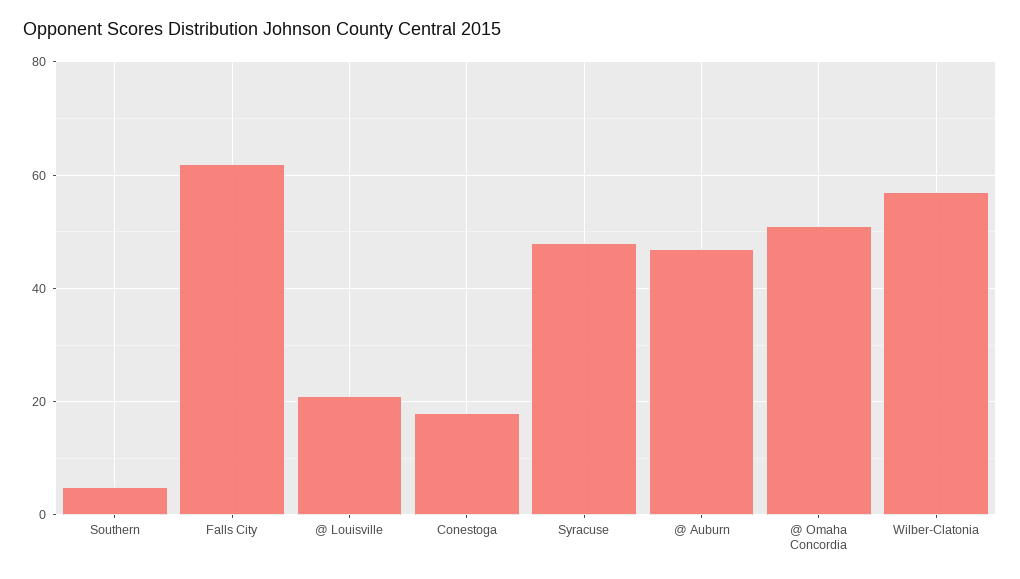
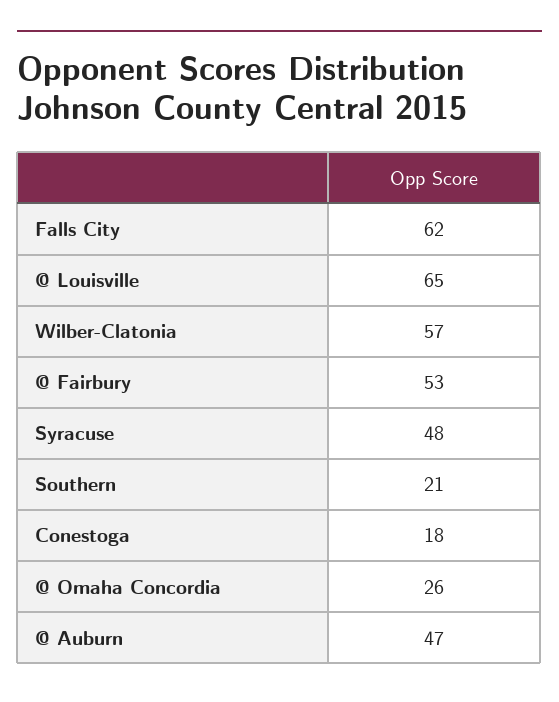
  {
-   "Southern": 5,
+   "Southern": 21,
    "Falls City": 62,
-   "@ Louisville": 20,
+   "@ Louisville": 65,
    "Conestoga": 18,
    "Syracuse": 48,
    "@ Auburn": 47,
-   "@ Omaha Concordia": 50,
+   "@ Omaha Concordia": 26,
-   "Wilber-Clatonia": 57
+   "Wilber-Clatonia": 57,
+   "@ Fairbury": 53
  }

